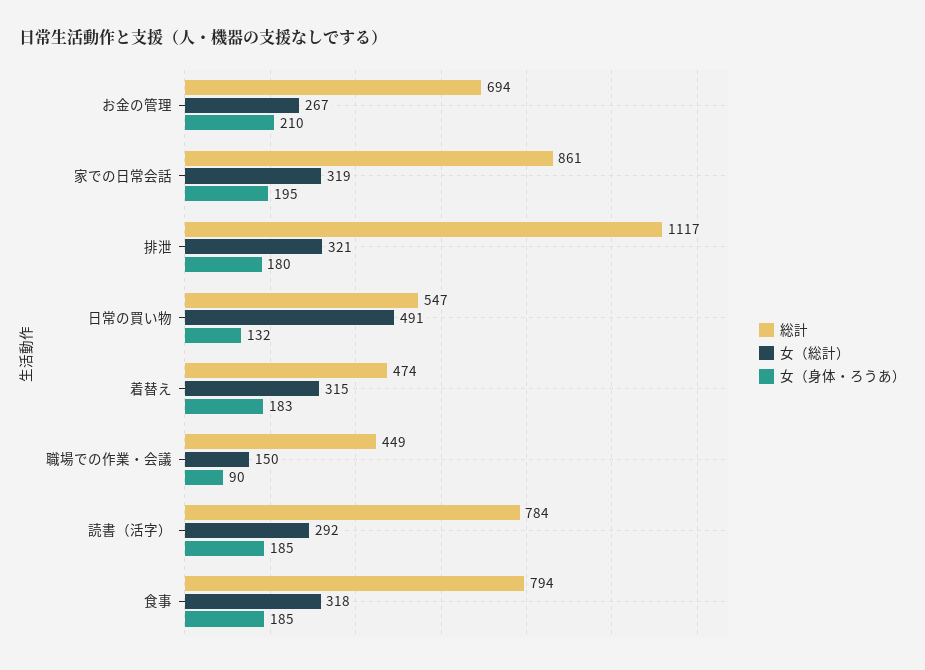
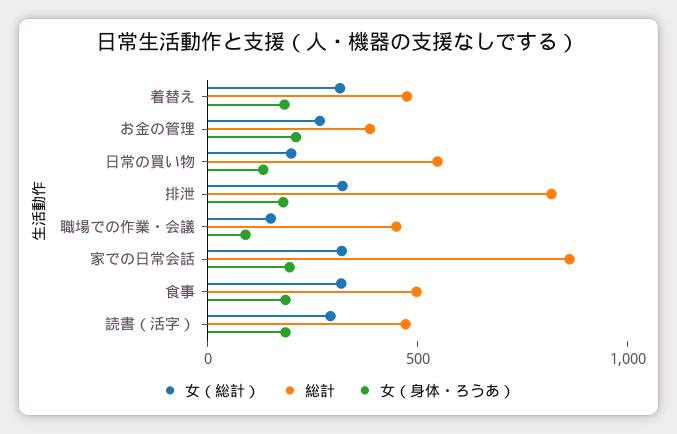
  {
    "総計": {
-     "お金の管理": 694,
+     "お金の管理": 400,
      "家での日常会話": 861,
-     "排泄": 1117,
+     "排泄": 800,
      "日常の買い物": 547,
      "着替え": 474,
      "職場での作業・会議": 449,
-     "読書（活字）": 784,
+     "読書（活字）": 500,
-     "食事": 794
+     "食事": 500
    },
    "女（総計）": {
      "お金の管理": 267,
      "家での日常会話": 319,
      "排泄": 321,
-     "日常の買い物": 491,
+     "日常の買い物": 200,
      "着替え": 315,
      "職場での作業・会議": 150,
      "読書（活字）": 292,
      "食事": 318
    },
    "女（身体・ろうあ）": {
      "お金の管理": 210,
      "家での日常会話": 195,
      "排泄": 180,
      "日常の買い物": 132,
      "着替え": 183,
      "職場での作業・会議": 90,
      "読書（活字）": 185,
      "食事": 185
    }
  }

